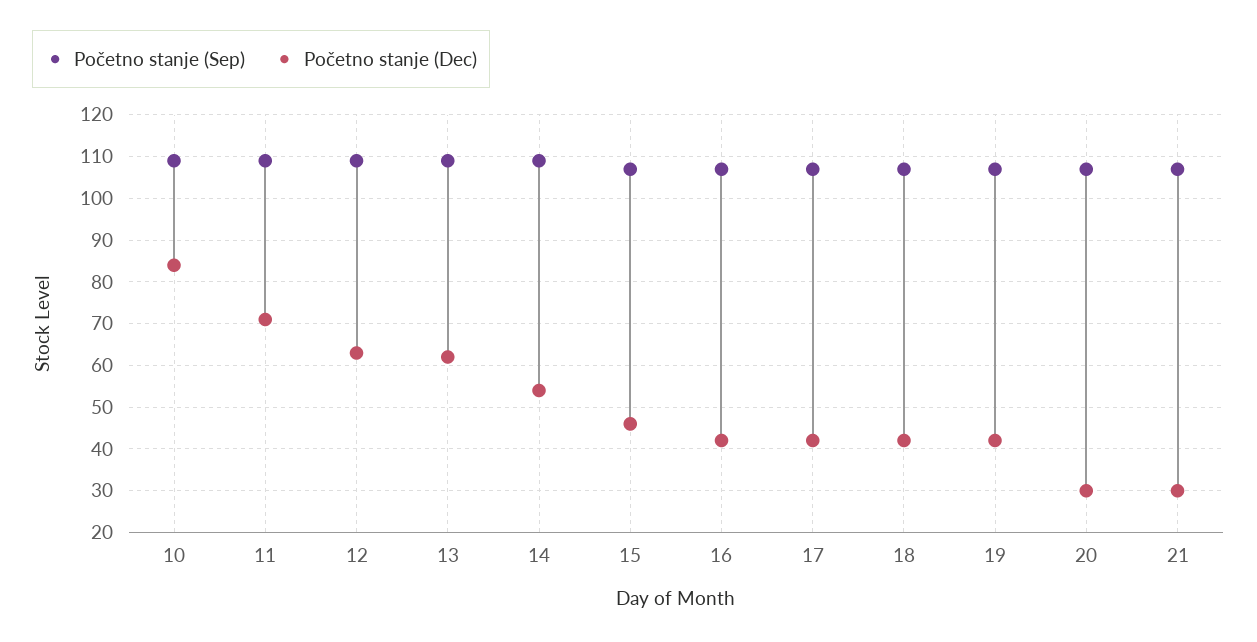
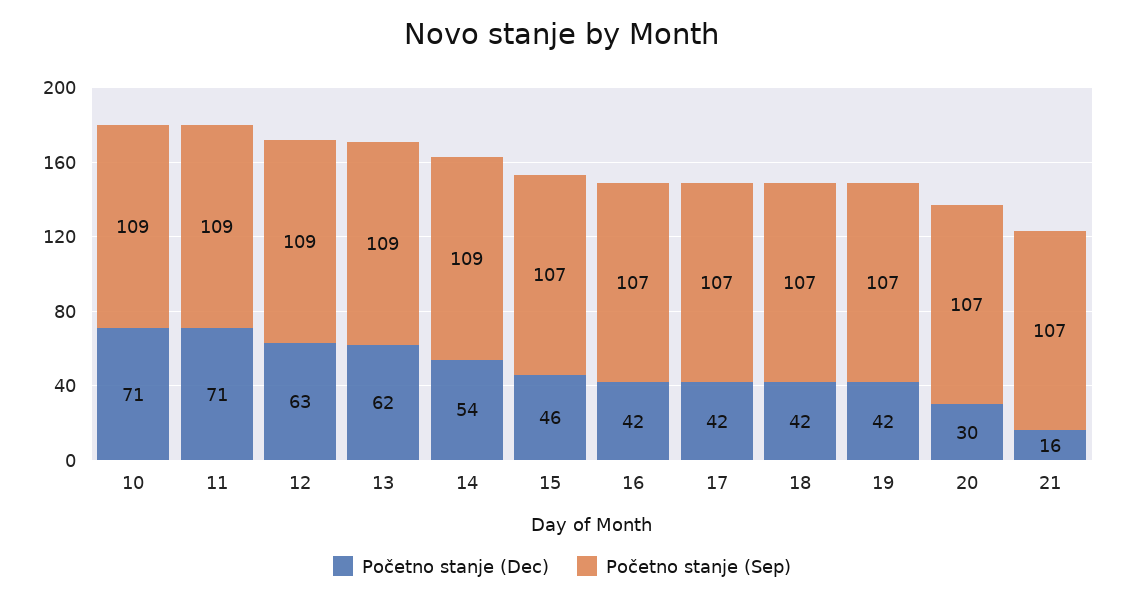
  {
    "Početno stanje (Sep)": {
      "10": 109,
      "11": 109,
      "12": 109,
      "13": 109,
      "14": 109,
      "15": 107,
      "16": 107,
      "17": 107,
      "18": 107,
      "19": 107,
      "20": 107,
      "21": 107
    },
    "Početno stanje (Dec)": {
-     "10": 85,
+     "10": 71,
      "11": 71,
      "12": 63,
      "13": 62,
      "14": 54,
      "15": 46,
      "16": 42,
      "17": 42,
      "18": 42,
      "19": 42,
      "20": 30,
-     "21": 30
+     "21": 16
    }
  }

